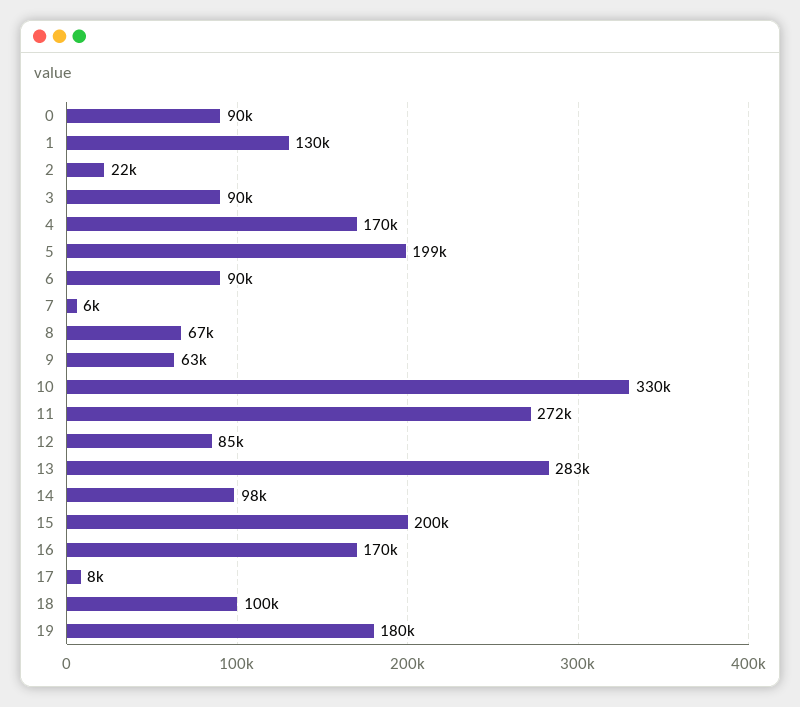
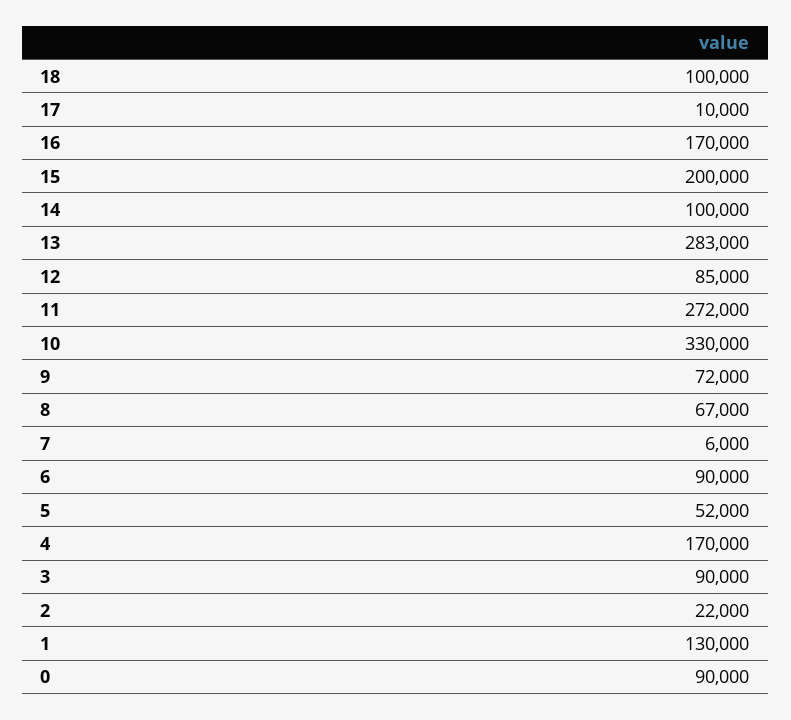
  {
    "0": 90000,
    "1": 130000,
    "2": 22000,
    "3": 90000,
    "4": 170000,
-   "5": 199000,
+   "5": 52000,
    "6": 90000,
    "7": 6000,
    "8": 67000,
-   "9": 63000,
+   "9": 72000,
    "10": 330000,
    "11": 272000,
    "12": 85000,
    "13": 283000,
-   "14": 98000,
+   "14": 100000,
    "15": 200000,
    "16": 170000,
-   "17": 8000,
+   "17": 10000,
-   "18": 100000,
+   "18": 100000
-   "19": 180000
  }

